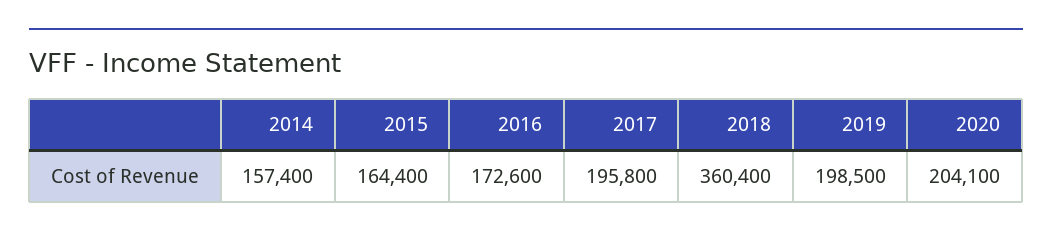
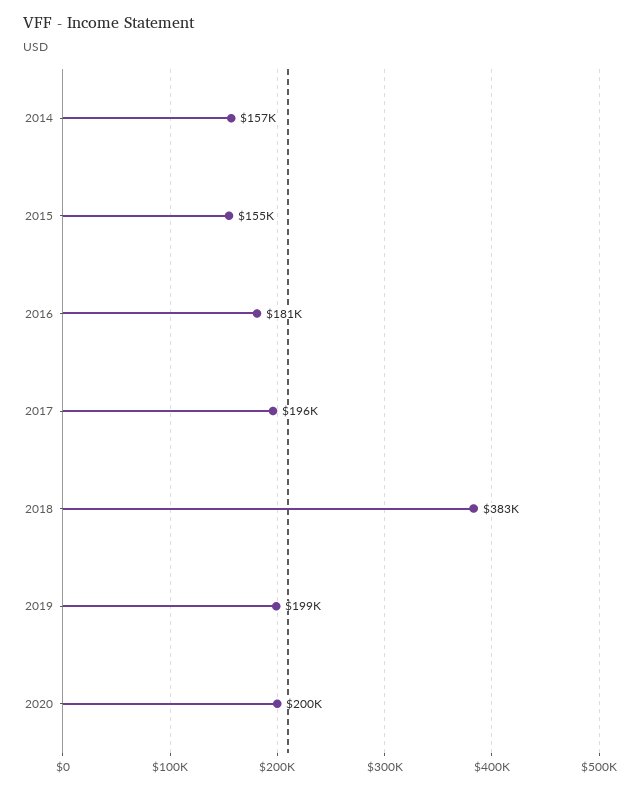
  {
    "2014": 157400,
-   "2015": 164400,
+   "2015": 155000,
-   "2016": 172600,
+   "2016": 181000,
    "2017": 195800,
-   "2018": 360400,
+   "2018": 383000,
    "2019": 198500,
-   "2020": 204100
+   "2020": 200000
  }

